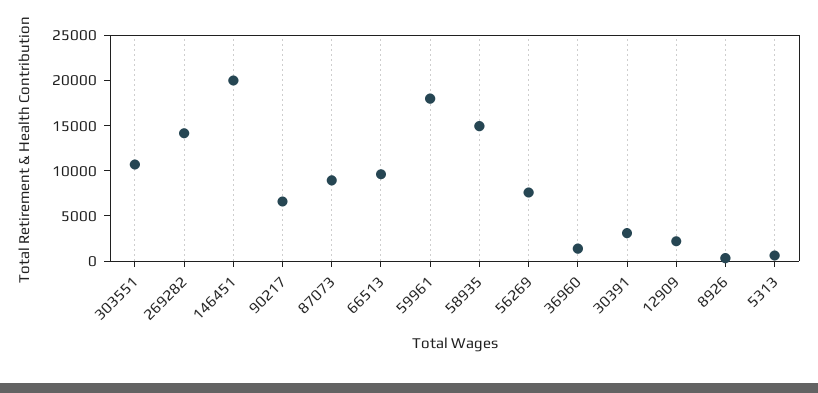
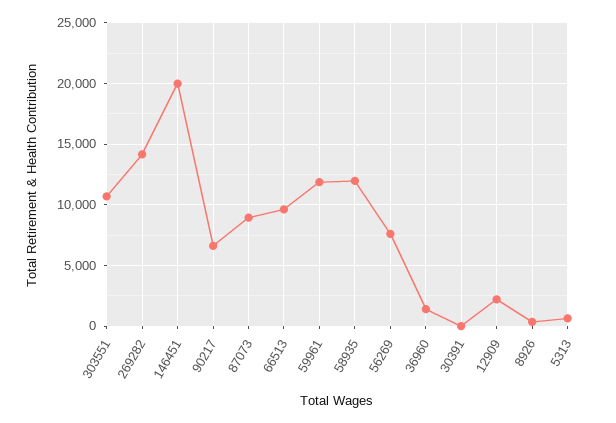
  {
    "303551": 10500,
    "269282": 14000,
    "146451": 20000,
    "90217": 6500,
    "87073": 9000,
    "66513": 9500,
-   "59961": 18000,
+   "59961": 12000,
-   "58935": 15000,
+   "58935": 12000,
    "56269": 7500,
    "36960": 1500,
-   "30391": 3000,
+   "30391": 0,
    "12909": 2000,
    "8926": 500,
    "5313": 500
  }

